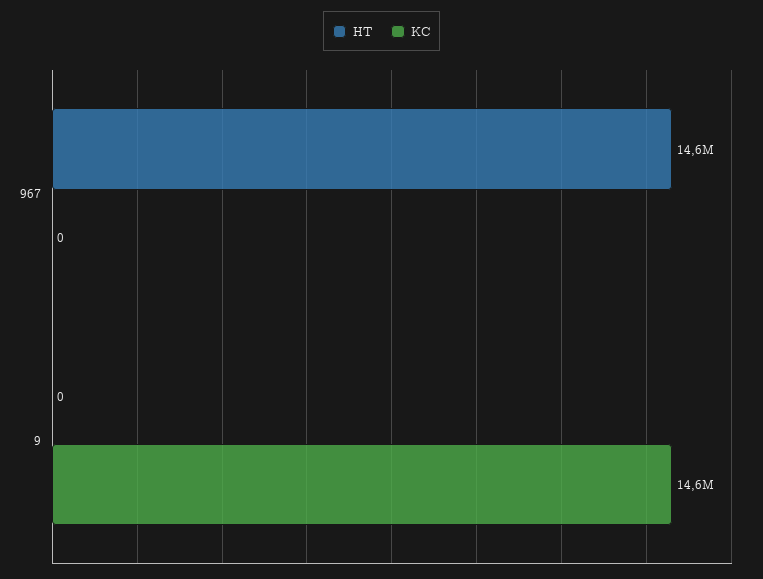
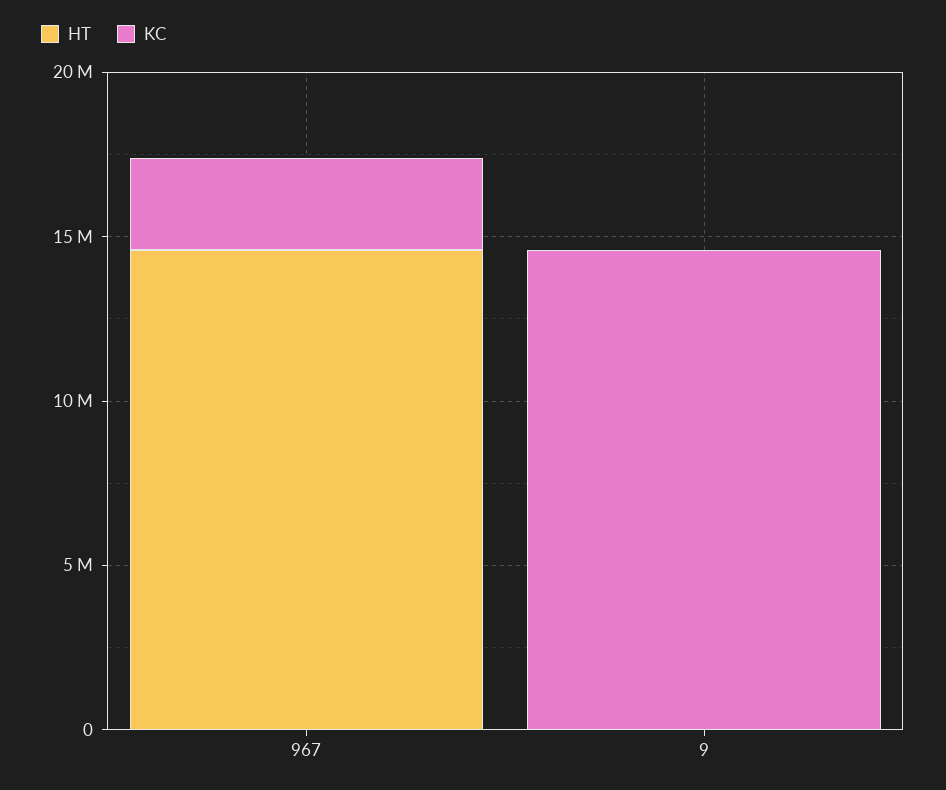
  {
    "HT": {
      "967": 14600000,
      "9": 0
    },
    "KC": {
-     "967": 0,
+     "967": 3000000,
      "9": 14600000
    }
  }

